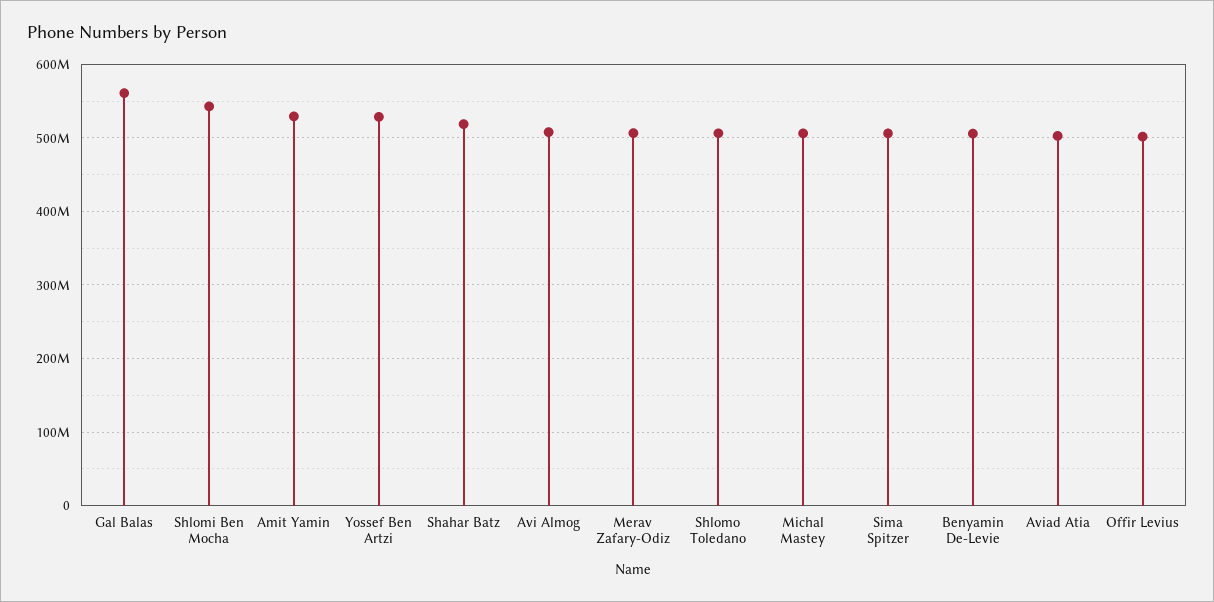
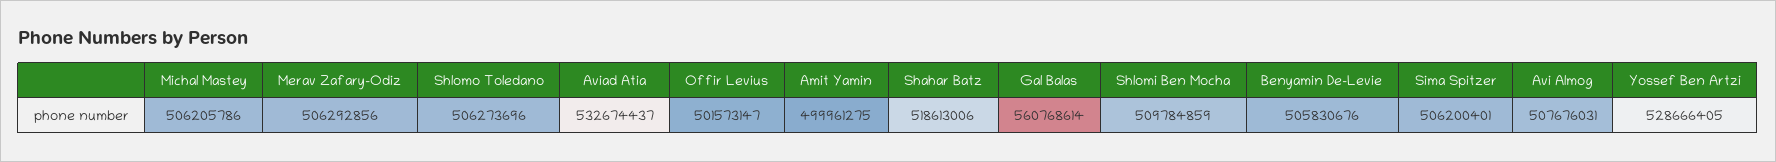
  {
    "Gal Balas": 560768614,
-   "Shlomi Ben Mocha": 540000000,
+   "Shlomi Ben Mocha": 509784859,
-   "Amit Yamin": 530000000,
+   "Amit Yamin": 499961275,
    "Yossef Ben Artzi": 528666405,
    "Shahar Batz": 518613006,
    "Avi Almog": 507676031,
    "Merav Zafary-Odiz": 506292856,
    "Shlomo Toledano": 506273696,
    "Michal Mastey": 506205786,
    "Sima Spitzer": 506200401,
    "Benyamin De-Levie": 505830676,
-   "Aviad Atia": 500000000,
+   "Aviad Atia": 532674437,
    "Offir Levius": 501573147
  }

